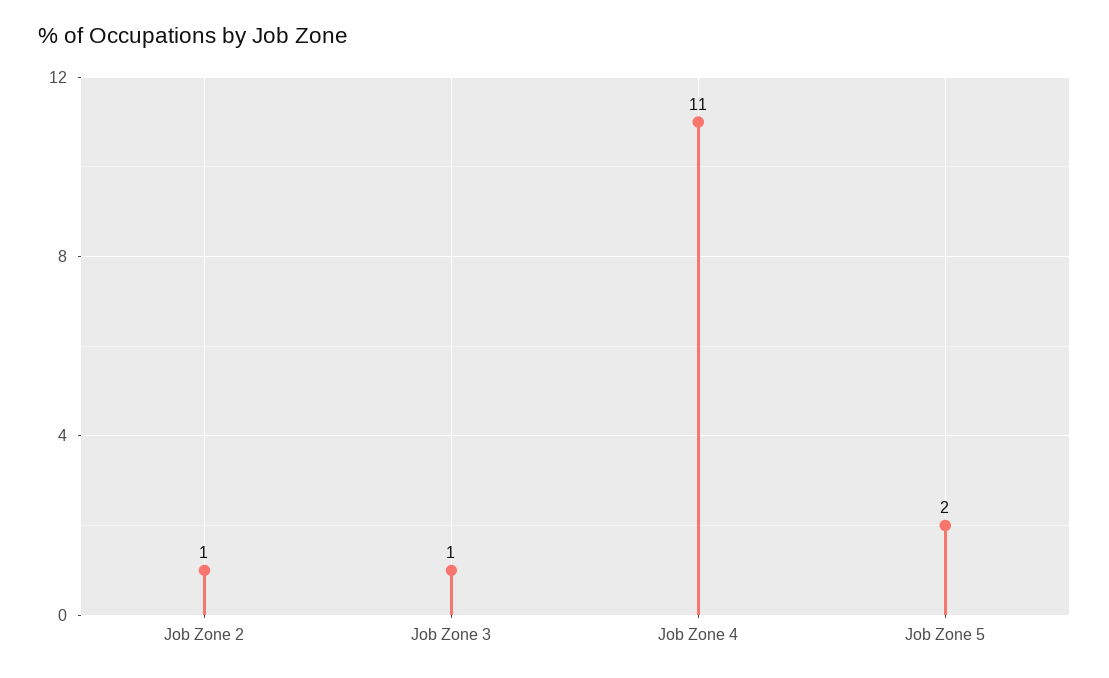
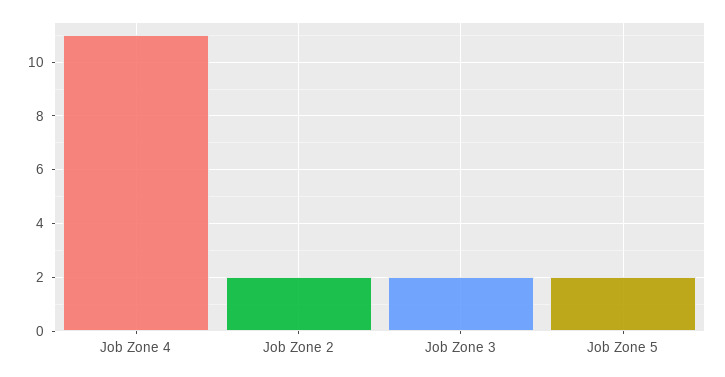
  {
-   "Job Zone 2": 1,
+   "Job Zone 2": 2,
-   "Job Zone 3": 1,
+   "Job Zone 3": 2,
    "Job Zone 4": 11,
    "Job Zone 5": 2
  }

